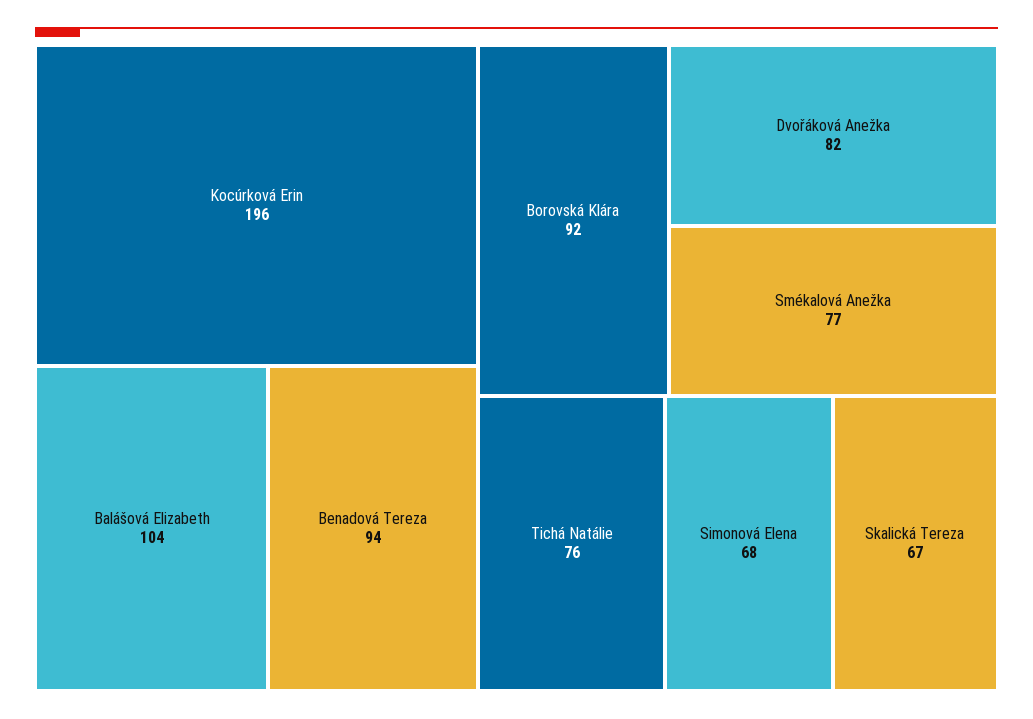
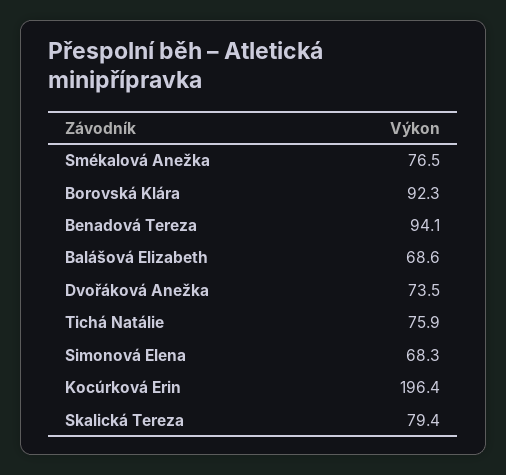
  {
    "Kocúrková Erin": 196.4,
-   "Balášová Elizabeth": 104,
+   "Balášová Elizabeth": 68.6,
    "Benadová Tereza": 94.1,
    "Borovská Klára": 92.3,
-   "Dvořáková Anežka": 82,
+   "Dvořáková Anežka": 73.5,
    "Smékalová Anežka": 76.5,
    "Tichá Natálie": 75.9,
    "Simonová Elena": 68.3,
-   "Skalická Tereza": 67
+   "Skalická Tereza": 79.4
  }

